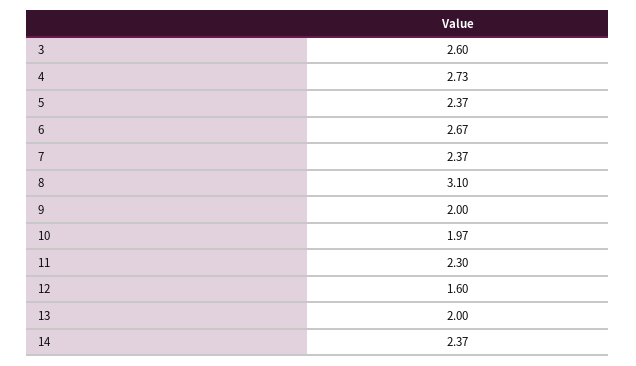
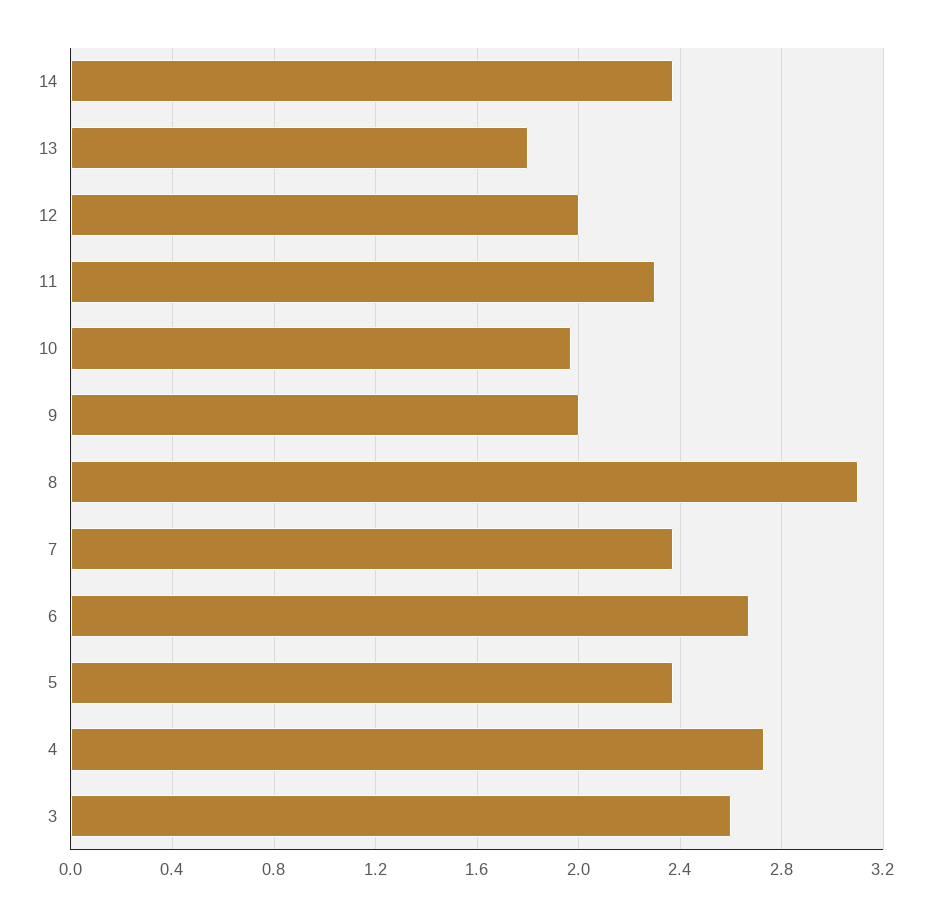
  {
    "3": 2.6,
    "4": 2.73,
    "5": 2.37,
    "6": 2.67,
    "7": 2.37,
    "8": 3.1,
    "9": 2,
    "10": 1.97,
    "11": 2.3,
-   "12": 1.6,
+   "12": 2,
-   "13": 2,
+   "13": 1.8,
    "14": 2.37
  }

